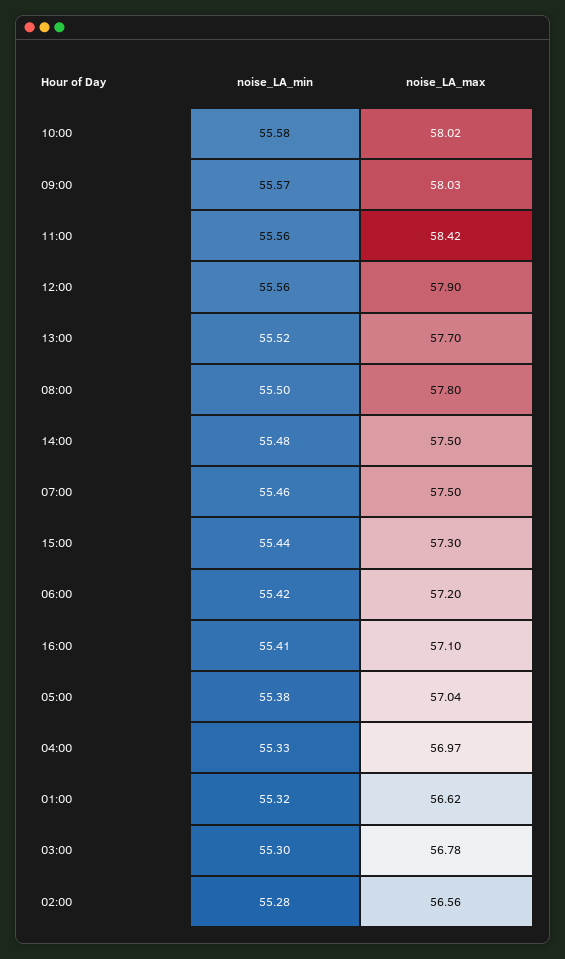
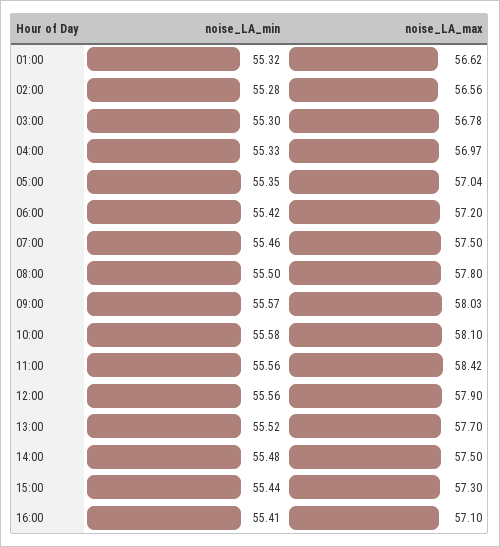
  {
    "noise_LA_min": {
      "10:00": 55.58,
      "09:00": 55.57,
      "11:00": 55.56,
      "12:00": 55.56,
      "13:00": 55.52,
      "08:00": 55.5,
      "14:00": 55.48,
      "07:00": 55.46,
      "15:00": 55.44,
      "06:00": 55.42,
      "16:00": 55.41,
-     "05:00": 55.38,
+     "05:00": 55.35,
      "04:00": 55.33,
      "01:00": 55.32,
      "03:00": 55.3,
      "02:00": 55.28
    },
    "noise_LA_max": {
-     "10:00": 58.02,
+     "10:00": 58.1,
      "09:00": 58.03,
      "11:00": 58.42,
      "12:00": 57.9,
      "13:00": 57.7,
      "08:00": 57.8,
      "14:00": 57.5,
      "07:00": 57.5,
      "15:00": 57.3,
      "06:00": 57.2,
      "16:00": 57.1,
      "05:00": 57.04,
      "04:00": 56.97,
      "01:00": 56.62,
      "03:00": 56.78,
      "02:00": 56.56
    }
  }

